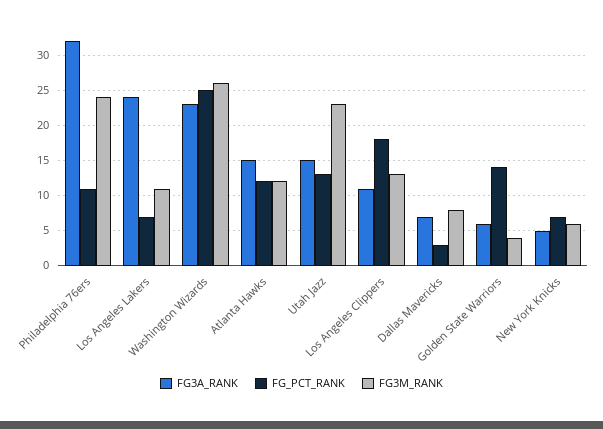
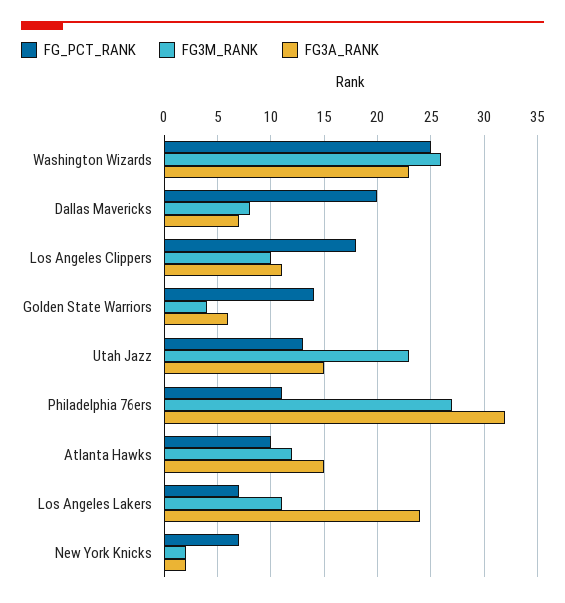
  {
    "FG3A_RANK": {
      "Philadelphia 76ers": 32,
      "Los Angeles Lakers": 24,
      "Washington Wizards": 23,
      "Atlanta Hawks": 15,
      "Utah Jazz": 15,
      "Los Angeles Clippers": 11,
      "Dallas Mavericks": 7,
      "Golden State Warriors": 6,
-     "New York Knicks": 5
+     "New York Knicks": 2
    },
    "FG_PCT_RANK": {
      "Philadelphia 76ers": 11,
      "Los Angeles Lakers": 7,
      "Washington Wizards": 25,
-     "Atlanta Hawks": 12,
+     "Atlanta Hawks": 10,
      "Utah Jazz": 13,
      "Los Angeles Clippers": 18,
-     "Dallas Mavericks": 3,
+     "Dallas Mavericks": 20,
      "Golden State Warriors": 14,
      "New York Knicks": 7
    },
    "FG3M_RANK": {
-     "Philadelphia 76ers": 24,
+     "Philadelphia 76ers": 27,
      "Los Angeles Lakers": 11,
      "Washington Wizards": 26,
      "Atlanta Hawks": 12,
      "Utah Jazz": 23,
-     "Los Angeles Clippers": 13,
+     "Los Angeles Clippers": 10,
      "Dallas Mavericks": 8,
      "Golden State Warriors": 4,
-     "New York Knicks": 6
+     "New York Knicks": 2
    }
  }

